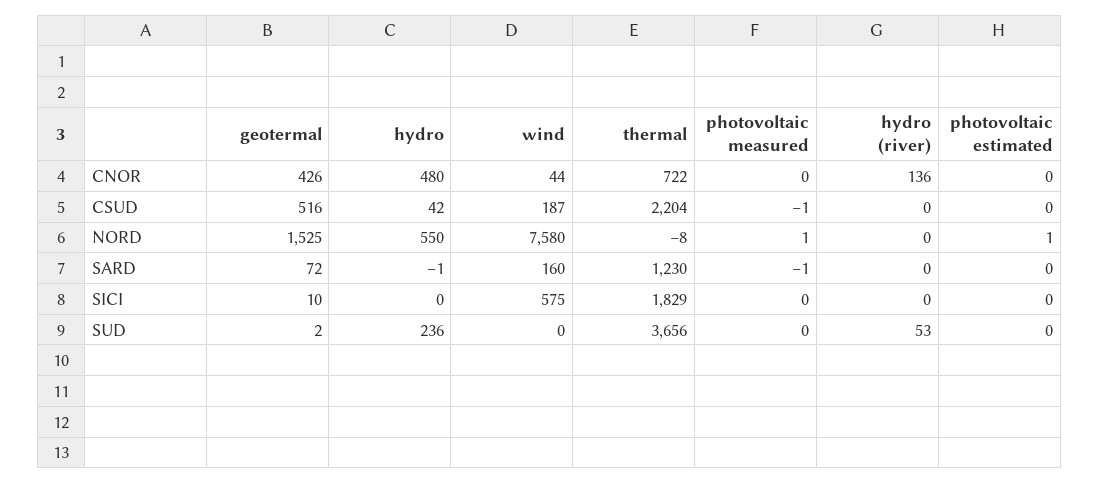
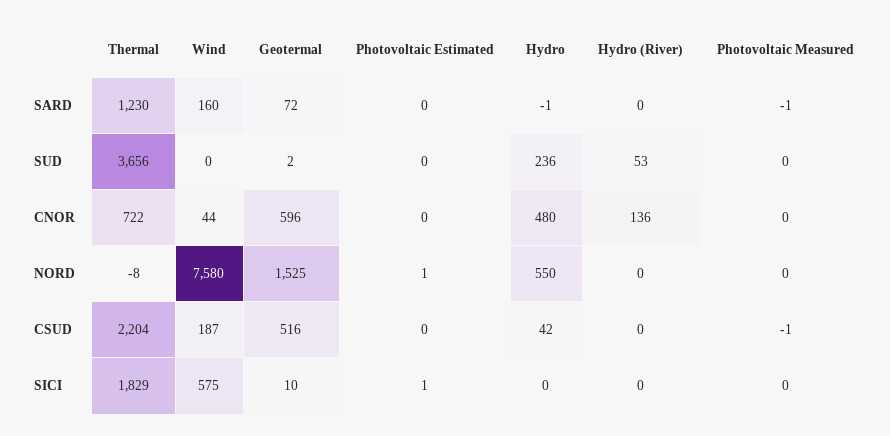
  {
    "geotermal": {
-     "CNOR": 426,
+     "CNOR": 596,
      "CSUD": 516,
      "NORD": 1525,
      "SARD": 72,
      "SICI": 10,
      "SUD": 2
    },
    "hydro": {
      "CNOR": 480,
      "CSUD": 42,
      "NORD": 550,
      "SARD": -1,
      "SICI": 0,
      "SUD": 236
    },
    "wind": {
      "CNOR": 44,
      "CSUD": 187,
      "NORD": 7580,
      "SARD": 160,
      "SICI": 575,
      "SUD": 0
    },
    "thermal": {
      "CNOR": 722,
      "CSUD": 2204,
      "NORD": -8,
      "SARD": 1230,
      "SICI": 1829,
      "SUD": 3656
    },
    "photovoltaic measured": {
      "CNOR": 0,
      "CSUD": -1,
-     "NORD": 1,
+     "NORD": 0,
      "SARD": -1,
      "SICI": 0,
      "SUD": 0
    },
    "hydro (river)": {
      "CNOR": 136,
      "CSUD": 0,
      "NORD": 0,
      "SARD": 0,
      "SICI": 0,
      "SUD": 53
    },
    "photovoltaic estimated": {
      "CNOR": 0,
      "CSUD": 0,
      "NORD": 1,
      "SARD": 0,
-     "SICI": 0,
+     "SICI": 1,
      "SUD": 0
    }
  }

